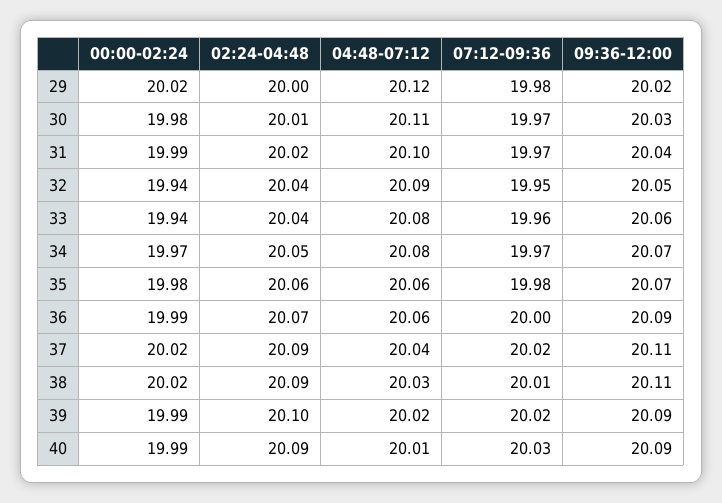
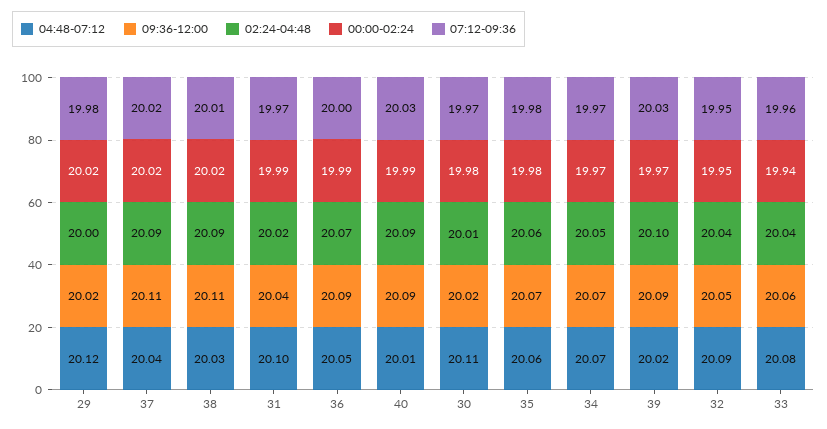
  {
    "00:00-02:24": {
      "29": 20.02,
      "30": 19.98,
      "31": 19.99,
-     "32": 19.94,
+     "32": 19.95,
      "33": 19.94,
      "34": 19.97,
      "35": 19.98,
      "36": 19.99,
      "37": 20.02,
      "38": 20.02,
-     "39": 19.99,
+     "39": 19.97,
      "40": 19.99
    },
    "02:24-04:48": {
      "29": 20,
      "30": 20.01,
      "31": 20.02,
      "32": 20.04,
      "33": 20.04,
      "34": 20.05,
      "35": 20.06,
      "36": 20.07,
      "37": 20.09,
      "38": 20.09,
      "39": 20.1,
      "40": 20.09
    },
    "04:48-07:12": {
      "29": 20.12,
      "30": 20.11,
      "31": 20.1,
      "32": 20.09,
      "33": 20.08,
-     "34": 20.08,
+     "34": 20.07,
      "35": 20.06,
-     "36": 20.06,
+     "36": 20.05,
      "37": 20.04,
      "38": 20.03,
      "39": 20.02,
      "40": 20.01
    },
    "07:12-09:36": {
      "29": 19.98,
      "30": 19.97,
      "31": 19.97,
      "32": 19.95,
      "33": 19.96,
      "34": 19.97,
      "35": 19.98,
      "36": 20,
      "37": 20.02,
      "38": 20.01,
-     "39": 20.02,
+     "39": 20.03,
      "40": 20.03
    },
    "09:36-12:00": {
      "29": 20.02,
-     "30": 20.03,
+     "30": 20.02,
      "31": 20.04,
      "32": 20.05,
      "33": 20.06,
      "34": 20.07,
      "35": 20.07,
      "36": 20.09,
      "37": 20.11,
      "38": 20.11,
      "39": 20.09,
      "40": 20.09
    }
  }

